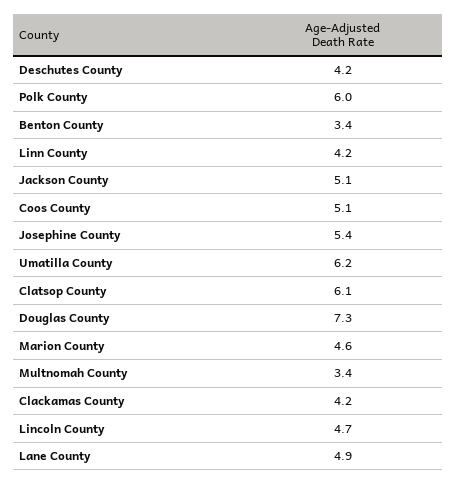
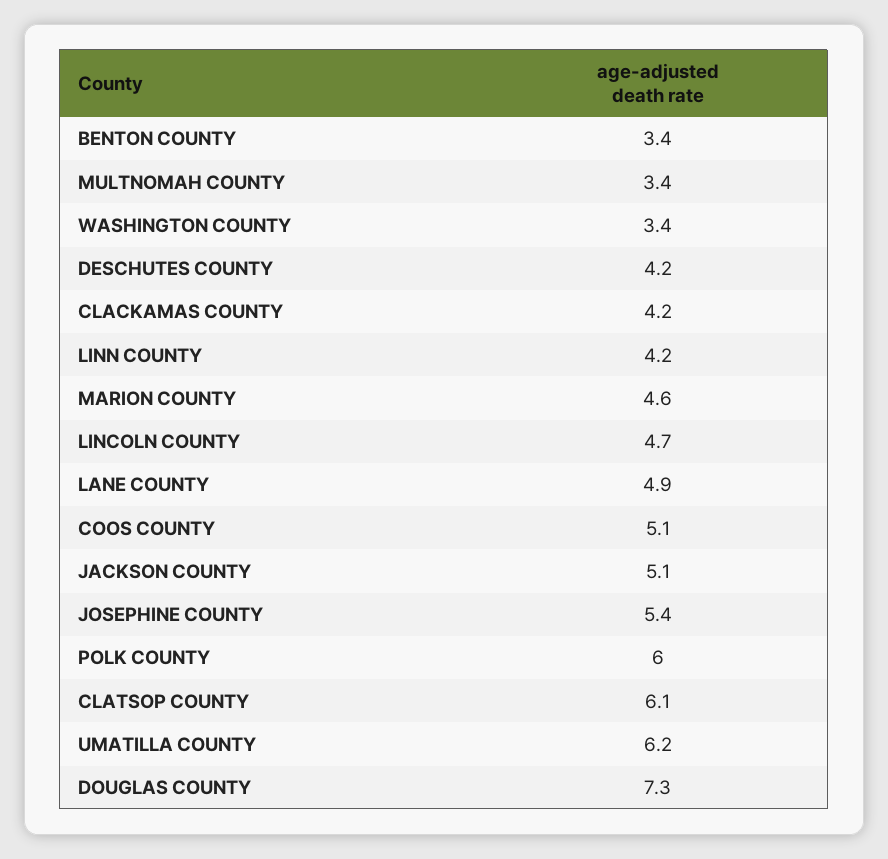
  {
    "Deschutes County": 4.2,
    "Polk County": 6,
    "Benton County": 3.4,
    "Linn County": 4.2,
    "Jackson County": 5.1,
    "Coos County": 5.1,
    "Josephine County": 5.4,
    "Umatilla County": 6.2,
    "Clatsop County": 6.1,
    "Douglas County": 7.3,
    "Marion County": 4.6,
    "Multnomah County": 3.4,
    "Clackamas County": 4.2,
    "Lincoln County": 4.7,
-   "Lane County": 4.9
+   "Lane County": 4.9,
+   "WASHINGTON COUNTY": 3.4
  }

